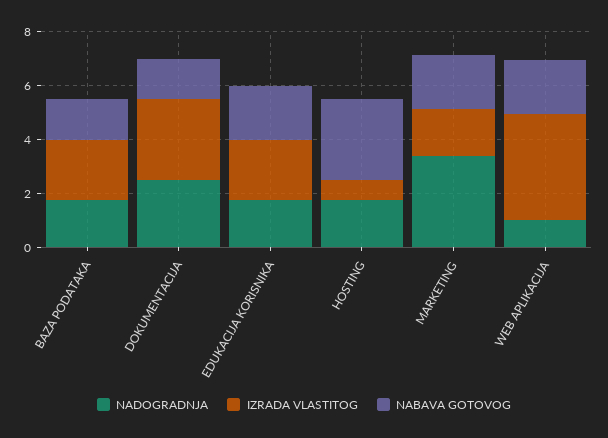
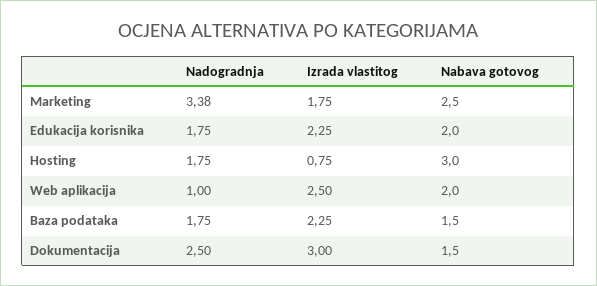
  {
    "NADOGRADNJA": {
      "BAZA PODATAKA": 1.75,
      "DOKUMENTACIJA": 2.5,
      "EDUKACIJA KORISNIKA": 1.75,
      "HOSTING": 1.75,
      "MARKETING": 3.38,
      "WEB APLIKACIJA": 1
    },
    "IZRADA VLASTITOG": {
      "BAZA PODATAKA": 2.25,
      "DOKUMENTACIJA": 3,
      "EDUKACIJA KORISNIKA": 2.25,
      "HOSTING": 0.75,
      "MARKETING": 1.75,
-     "WEB APLIKACIJA": 4
+     "WEB APLIKACIJA": 2.5
    },
    "NABAVA GOTOVOG": {
      "BAZA PODATAKA": 1.5,
      "DOKUMENTACIJA": 1.5,
      "EDUKACIJA KORISNIKA": 2,
      "HOSTING": 3,
-     "MARKETING": 2,
+     "MARKETING": 2.5,
      "WEB APLIKACIJA": 2
    }
  }

